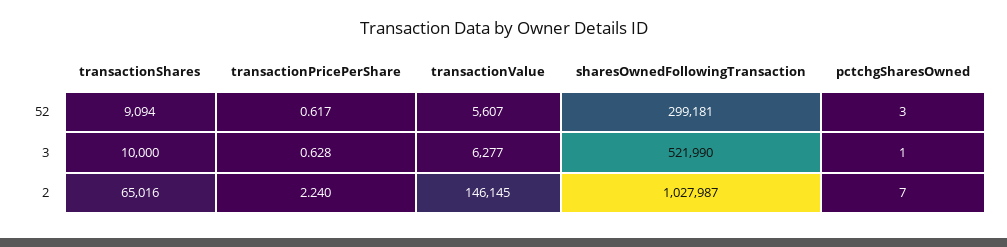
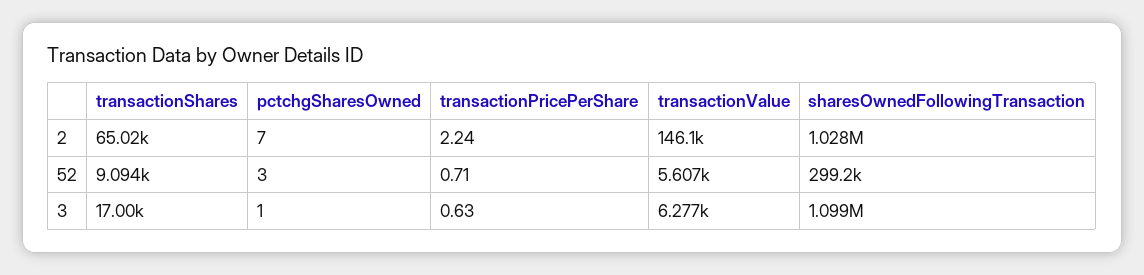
  {
    "transactionShares": {
      "52": 9094,
-     "3": 10000,
+     "3": 17000,
      "2": 65016
    },
    "transactionPricePerShare": {
-     "52": 0.617,
+     "52": 0.71,
      "3": 0.628,
      "2": 2.24
    },
    "transactionValue": {
      "52": 5607,
      "3": 6277,
      "2": 146145
    },
    "sharesOwnedFollowingTransaction": {
      "52": 299181,
-     "3": 521990,
+     "3": 1099000,
      "2": 1027987
    },
    "pctchgSharesOwned": {
      "52": 3,
      "3": 1,
      "2": 7
    }
  }

